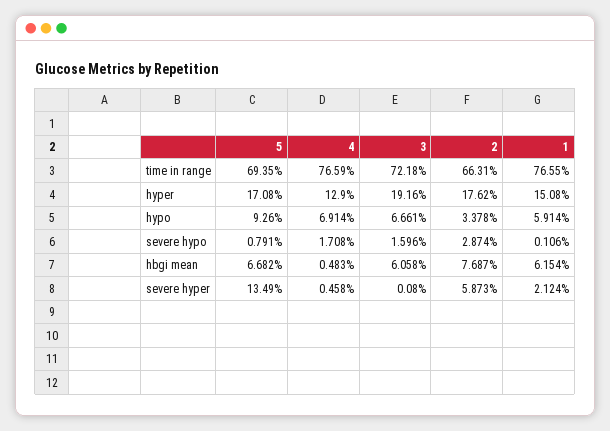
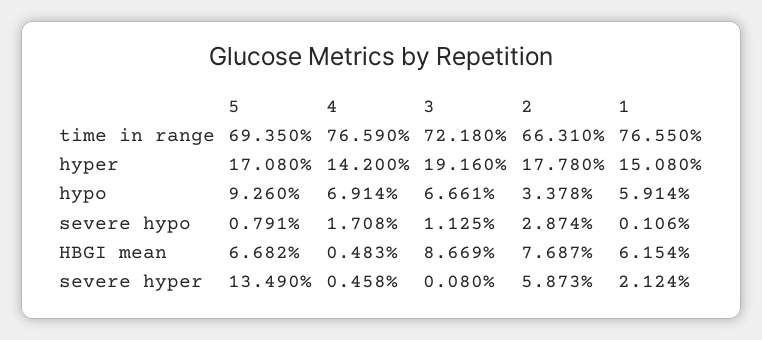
  {
    "5": {
      "time in range": 69.35,
      "hyper": 17.08,
      "hypo": 9.26,
      "severe hypo": 0.791,
      "hbgi mean": 6.682,
      "severe hyper": 13.49
    },
    "4": {
      "time in range": 76.59,
-     "hyper": 12.9,
+     "hyper": 14.2,
      "hypo": 6.914,
      "severe hypo": 1.708,
      "hbgi mean": 0.483,
      "severe hyper": 0.458
    },
    "3": {
      "time in range": 72.18,
      "hyper": 19.16,
      "hypo": 6.661,
-     "severe hypo": 1.596,
+     "severe hypo": 1.125,
-     "hbgi mean": 6.058,
+     "hbgi mean": 8.669,
      "severe hyper": 0.08
    },
    "2": {
      "time in range": 66.31,
-     "hyper": 17.62,
+     "hyper": 17.78,
      "hypo": 3.378,
      "severe hypo": 2.874,
      "hbgi mean": 7.687,
      "severe hyper": 5.873
    },
    "1": {
      "time in range": 76.55,
      "hyper": 15.08,
      "hypo": 5.914,
      "severe hypo": 0.106,
      "hbgi mean": 6.154,
      "severe hyper": 2.124
    }
  }

